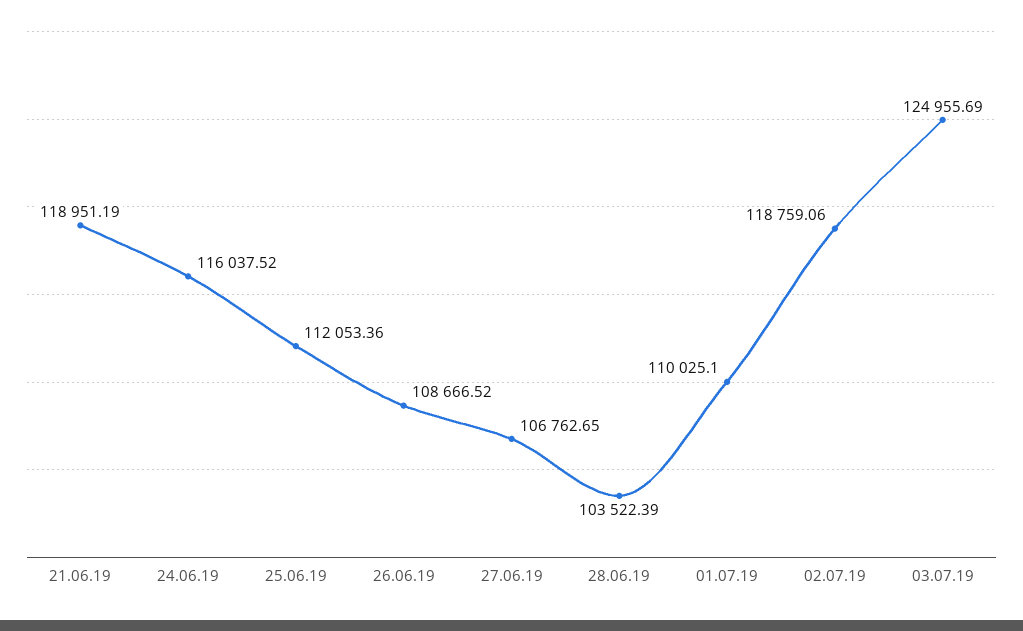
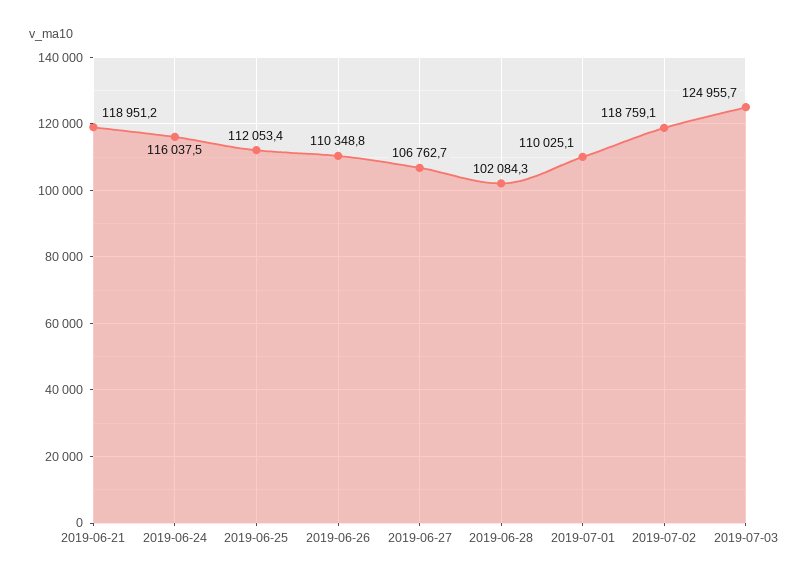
  {
    "21.06.19": 118951.19,
    "24.06.19": 116037.52,
    "25.06.19": 112053.36,
-   "26.06.19": 108666.52,
+   "26.06.19": 110348.8,
    "27.06.19": 106762.65,
-   "28.06.19": 103522.39,
+   "28.06.19": 102084.3,
    "01.07.19": 110025.1,
    "02.07.19": 118759.06,
    "03.07.19": 124955.69
  }

